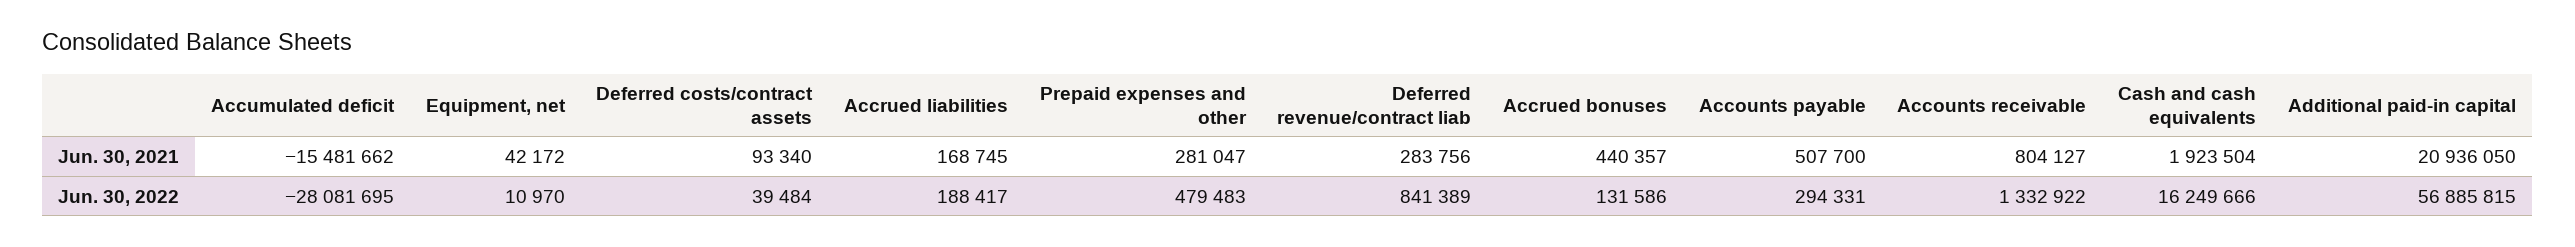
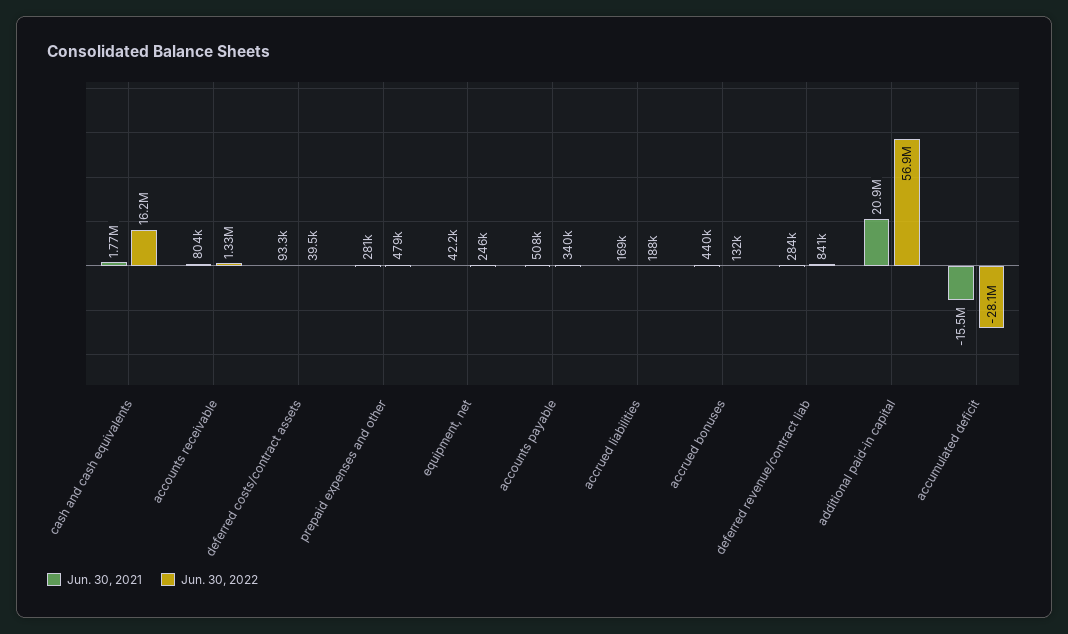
  {
    "Jun. 30, 2021": {
      "Accumulated deficit": -15481662,
      "Equipment, net": 42172,
      "Deferred costs/contract assets": 93340,
      "Accrued liabilities": 168745,
      "Prepaid expenses and other": 281047,
      "Deferred revenue/contract liab": 283756,
      "Accrued bonuses": 440357,
      "Accounts payable": 507700,
      "Accounts receivable": 804127,
-     "Cash and cash equivalents": 1923504,
+     "Cash and cash equivalents": 1770000,
      "Additional paid-in capital": 20936050
    },
    "Jun. 30, 2022": {
      "Accumulated deficit": -28081695,
-     "Equipment, net": 10970,
+     "Equipment, net": 246000,
      "Deferred costs/contract assets": 39484,
      "Accrued liabilities": 188417,
      "Prepaid expenses and other": 479483,
      "Deferred revenue/contract liab": 841389,
      "Accrued bonuses": 131586,
-     "Accounts payable": 294331,
+     "Accounts payable": 340000,
      "Accounts receivable": 1332922,
      "Cash and cash equivalents": 16249666,
      "Additional paid-in capital": 56885815
    }
  }

